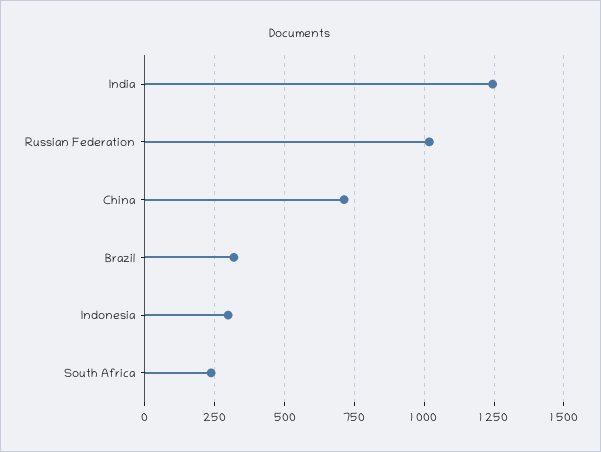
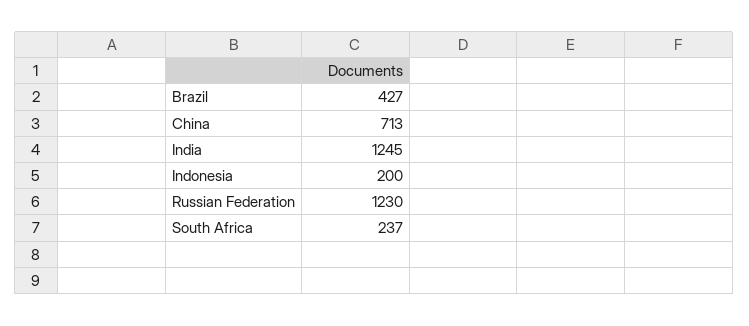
  {
    "India": 1245,
-   "Russian Federation": 1025,
+   "Russian Federation": 1230,
    "China": 713,
-   "Brazil": 325,
+   "Brazil": 427,
-   "Indonesia": 300,
+   "Indonesia": 200,
    "South Africa": 237
  }

